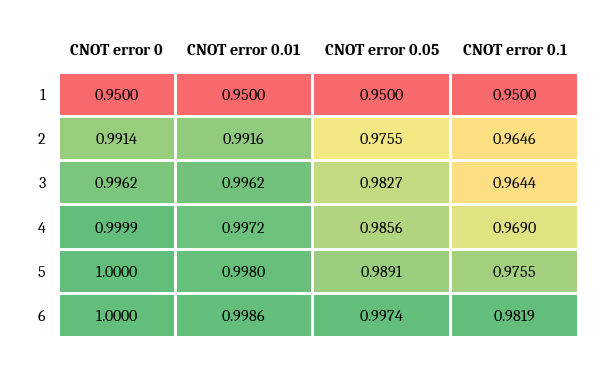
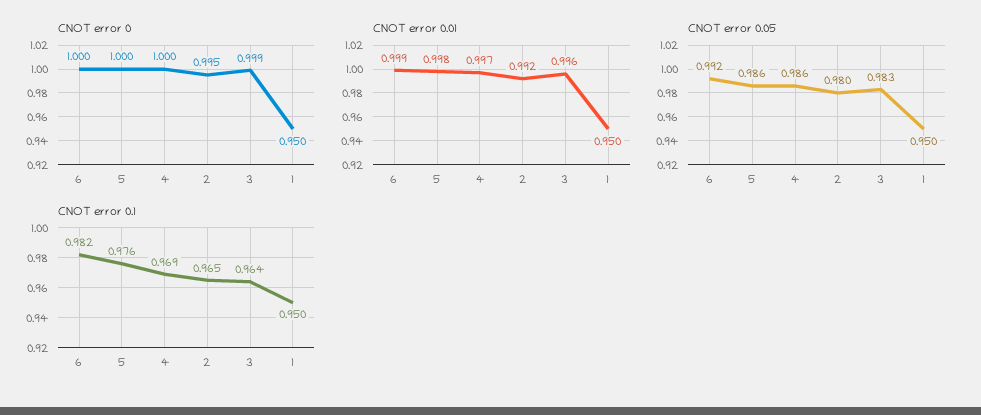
  {
    "CNOT error 0": {
      "1": 0.95,
-     "2": 0.9914,
+     "2": 0.995,
-     "3": 0.9962,
+     "3": 0.999,
      "4": 0.9999,
      "5": 1,
      "6": 1
    },
    "CNOT error 0.01": {
      "1": 0.95,
      "2": 0.9916,
      "3": 0.9962,
      "4": 0.9972,
      "5": 0.998,
      "6": 0.9986
    },
    "CNOT error 0.05": {
      "1": 0.95,
-     "2": 0.9755,
+     "2": 0.98,
      "3": 0.9827,
      "4": 0.9856,
-     "5": 0.9891,
+     "5": 0.986,
-     "6": 0.9974
+     "6": 0.992
    },
    "CNOT error 0.1": {
      "1": 0.95,
      "2": 0.9646,
      "3": 0.9644,
      "4": 0.969,
      "5": 0.9755,
      "6": 0.9819
    }
  }

